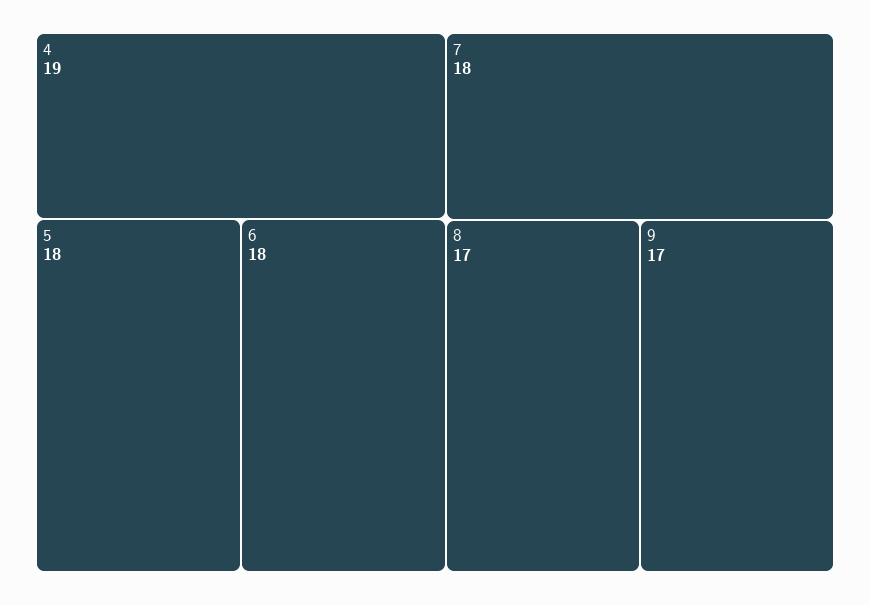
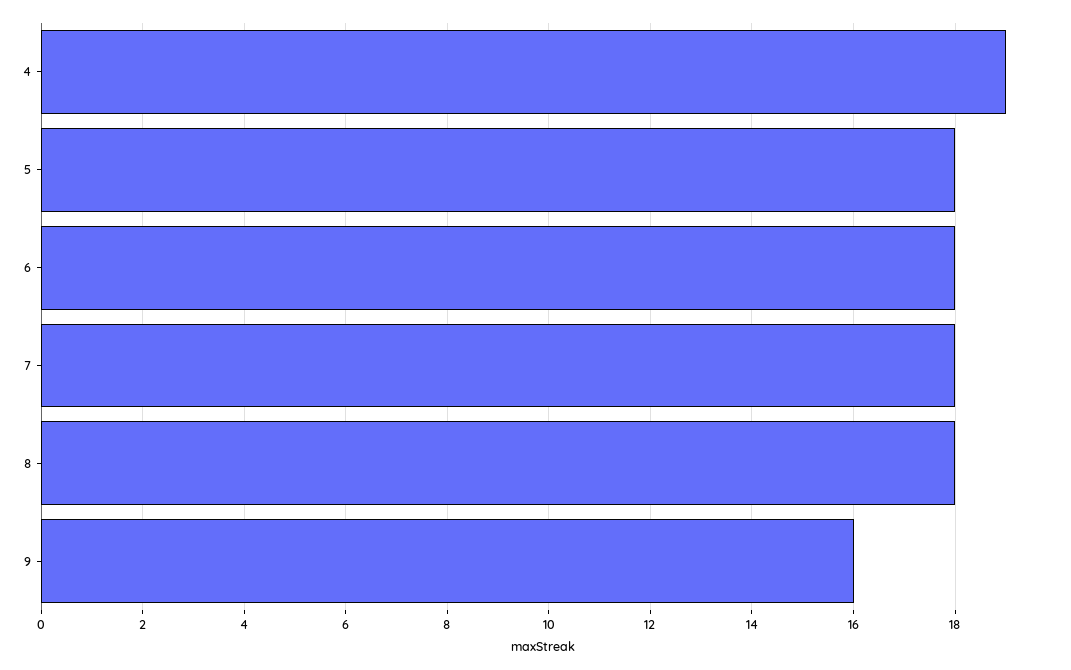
  {
    "4": 19,
    "5": 18,
    "6": 18,
    "7": 18,
-   "8": 17,
+   "8": 18,
-   "9": 17
+   "9": 16
  }

